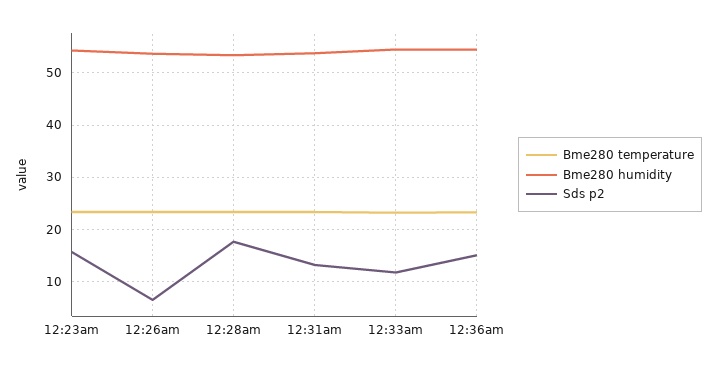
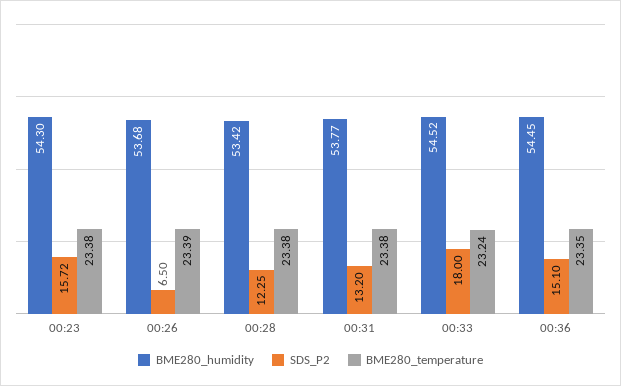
  {
    "Bme280 temperature": {
      "12:23am": 23.38,
      "12:26am": 23.39,
      "12:28am": 23.38,
      "12:31am": 23.38,
      "12:33am": 23.24,
      "12:36am": 23.35
    },
    "Bme280 humidity": {
      "12:23am": 54.3,
      "12:26am": 53.68,
      "12:28am": 53.42,
      "12:31am": 53.77,
      "12:33am": 54.52,
      "12:36am": 54.45
    },
    "Sds p2": {
      "12:23am": 15.72,
      "12:26am": 6.5,
-     "12:28am": 18,
+     "12:28am": 12.25,
      "12:31am": 13.2,
-     "12:33am": 12,
+     "12:33am": 18,
      "12:36am": 15.1
    }
  }

